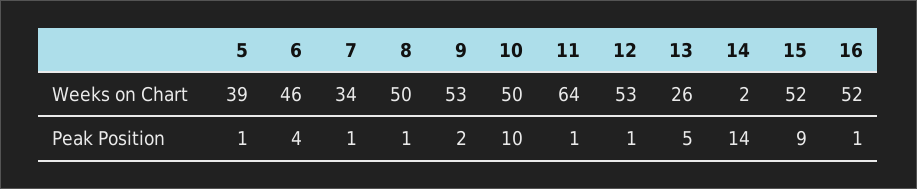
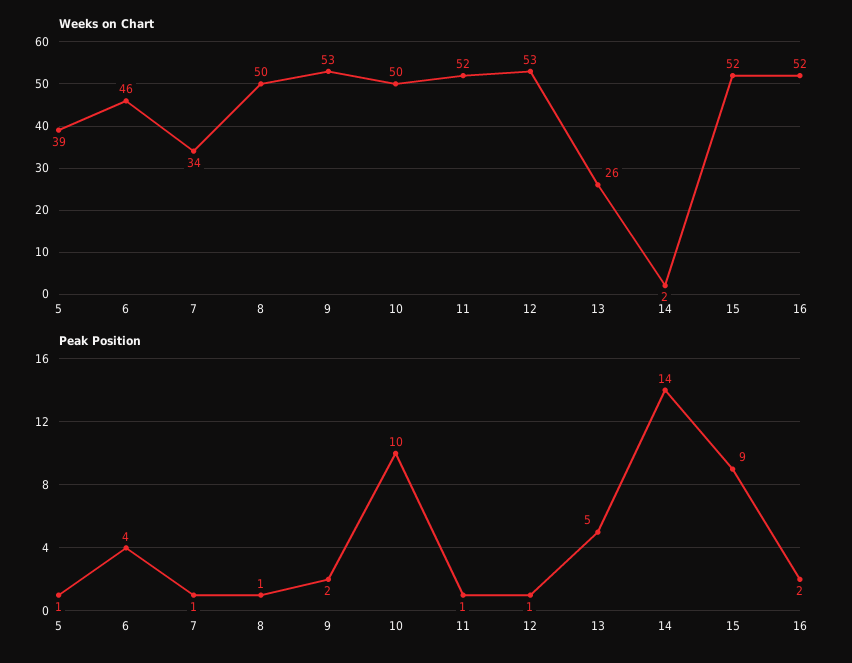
  {
    "Weeks on Chart": {
      "5": 39,
      "6": 46,
      "7": 34,
      "8": 50,
      "9": 53,
      "10": 50,
-     "11": 64,
+     "11": 52,
      "12": 53,
      "13": 26,
      "14": 2,
      "15": 52,
      "16": 52
    },
    "Peak Position": {
      "5": 1,
      "6": 4,
      "7": 1,
      "8": 1,
      "9": 2,
      "10": 10,
      "11": 1,
      "12": 1,
      "13": 5,
      "14": 14,
      "15": 9,
-     "16": 1
+     "16": 2
    }
  }

